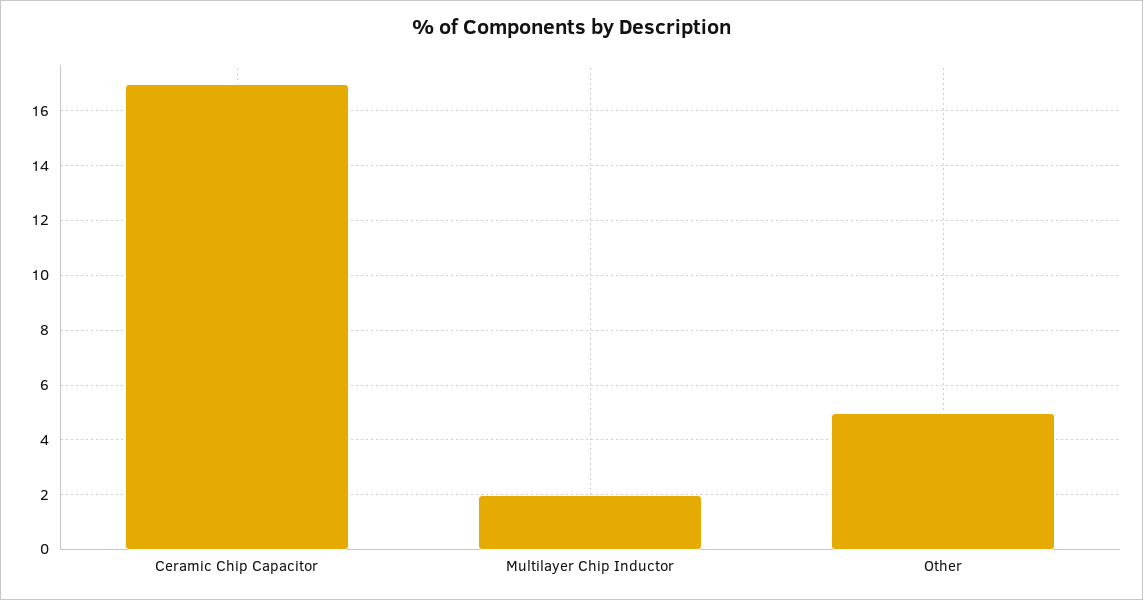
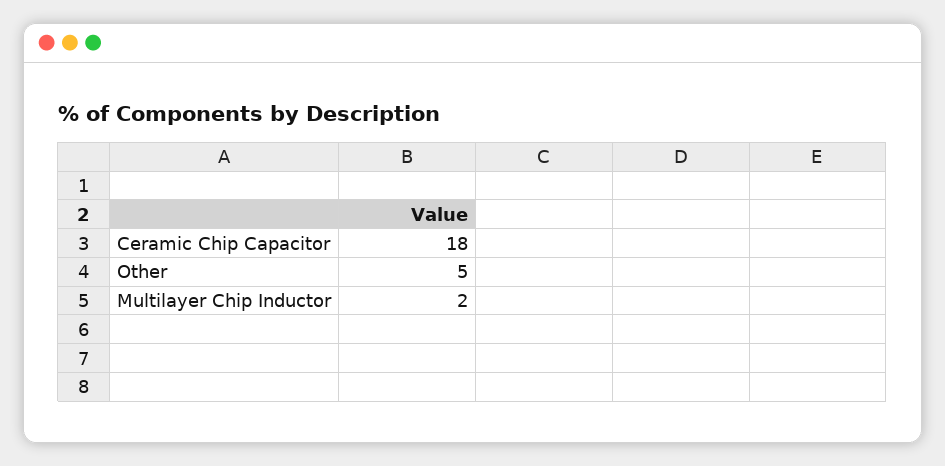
  {
-   "Ceramic Chip Capacitor": 17,
+   "Ceramic Chip Capacitor": 18,
    "Multilayer Chip Inductor": 2,
    "Other": 5
  }

